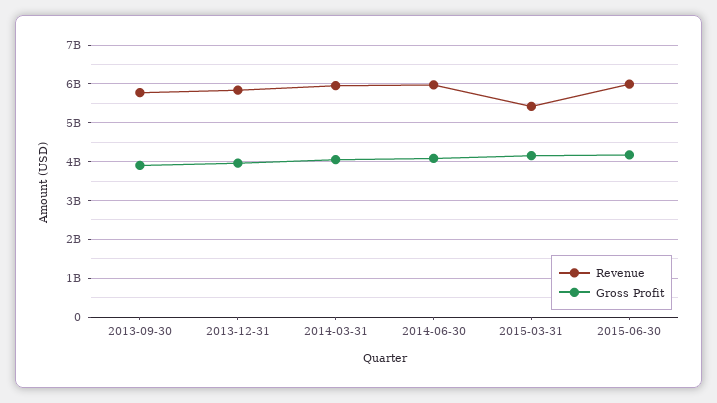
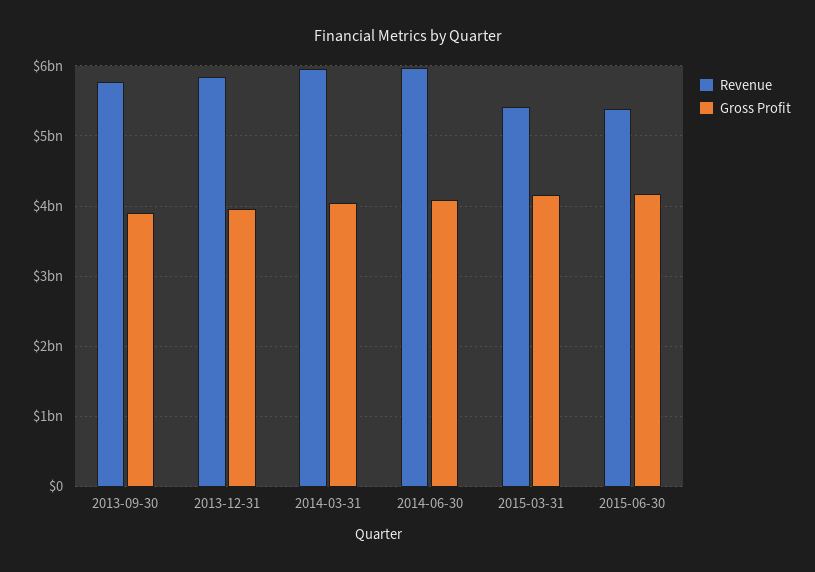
  {
    "Revenue": {
      "2013-09-30": 5800000000,
      "2013-12-31": 5800000000,
      "2014-03-31": 6000000000,
      "2014-06-30": 6000000000,
      "2015-03-31": 5400000000,
-     "2015-06-30": 6000000000
+     "2015-06-30": 5400000000
    },
    "Gross Profit": {
      "2013-09-30": 3900000000,
      "2013-12-31": 4000000000,
      "2014-03-31": 4100000000,
      "2014-06-30": 4100000000,
      "2015-03-31": 4200000000,
      "2015-06-30": 4200000000
    }
  }

